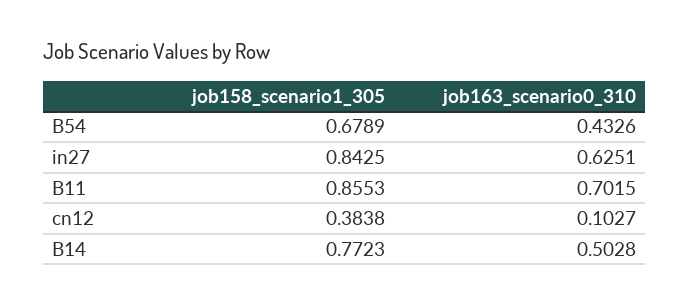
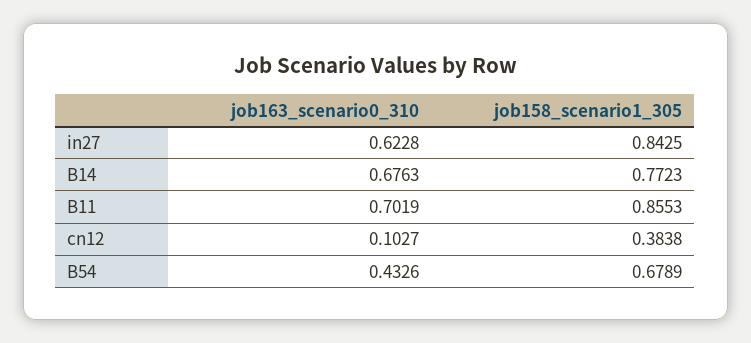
  {
    "job158_scenario1_305": {
      "B54": 0.6789,
      "in27": 0.8425,
      "B11": 0.8553,
      "cn12": 0.3838,
      "B14": 0.7723
    },
    "job163_scenario0_310": {
      "B54": 0.4326,
-     "in27": 0.6251,
+     "in27": 0.6228,
-     "B11": 0.7015,
+     "B11": 0.7019,
      "cn12": 0.1027,
-     "B14": 0.5028
+     "B14": 0.6763
    }
  }

